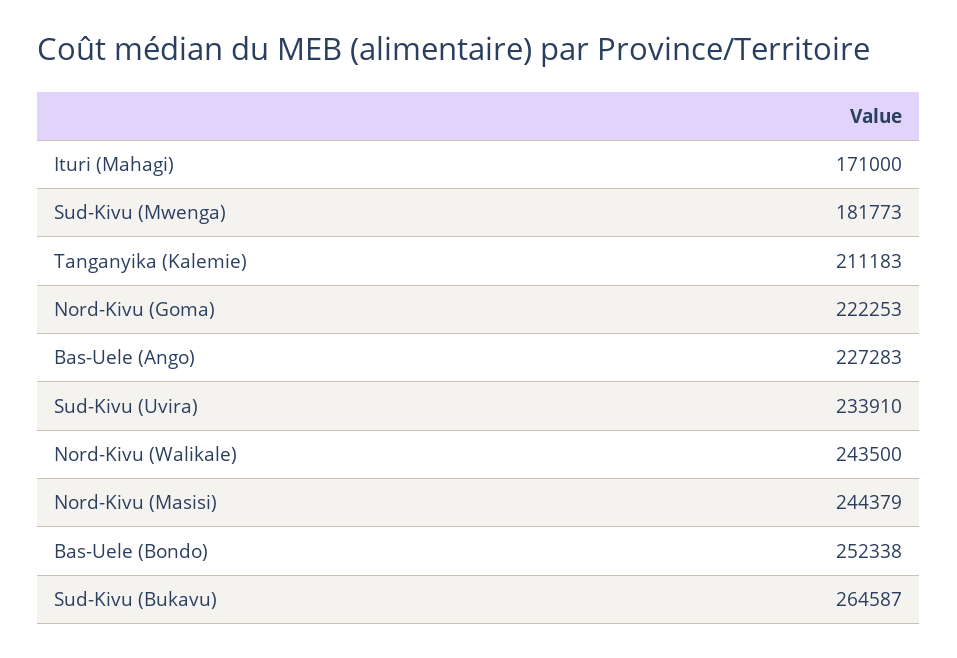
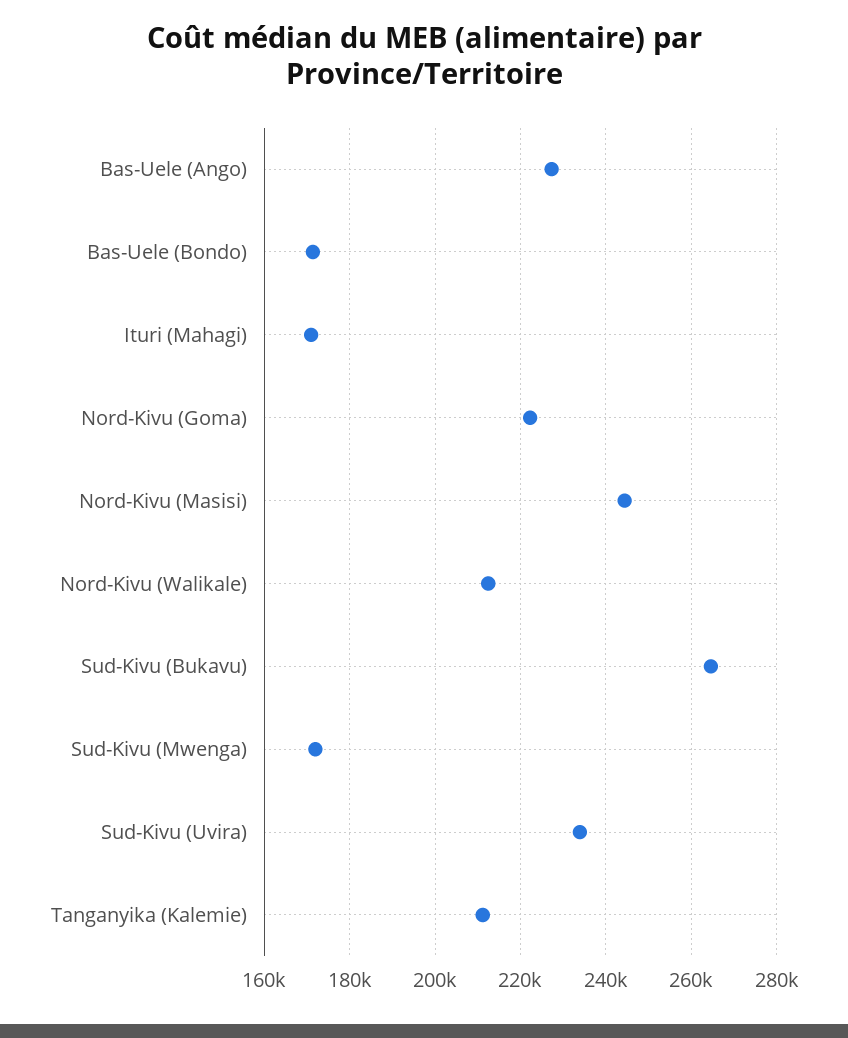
  {
    "Ituri (Mahagi)": 171000,
-   "Sud-Kivu (Mwenga)": 181773,
+   "Sud-Kivu (Mwenga)": 172000,
    "Tanganyika (Kalemie)": 211183,
    "Nord-Kivu (Goma)": 222253,
    "Bas-Uele (Ango)": 227283,
    "Sud-Kivu (Uvira)": 233910,
-   "Nord-Kivu (Walikale)": 243500,
+   "Nord-Kivu (Walikale)": 212000,
    "Nord-Kivu (Masisi)": 244379,
-   "Bas-Uele (Bondo)": 252338,
+   "Bas-Uele (Bondo)": 172000,
    "Sud-Kivu (Bukavu)": 264587
  }

